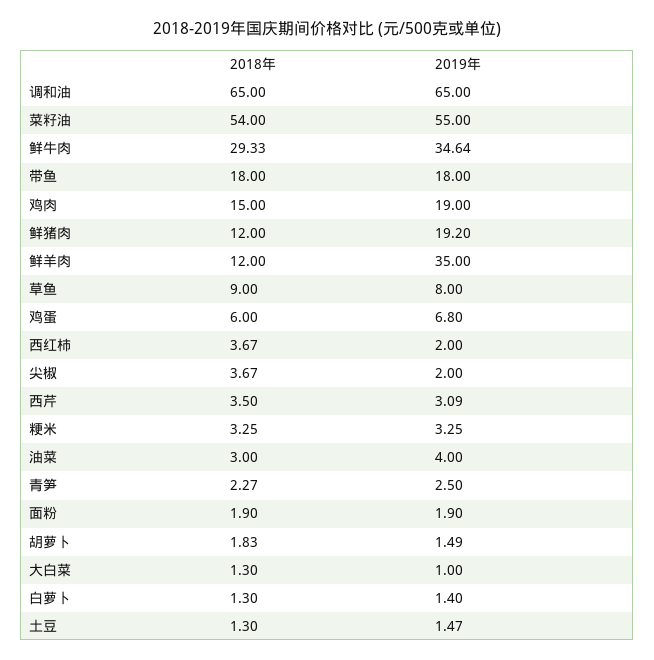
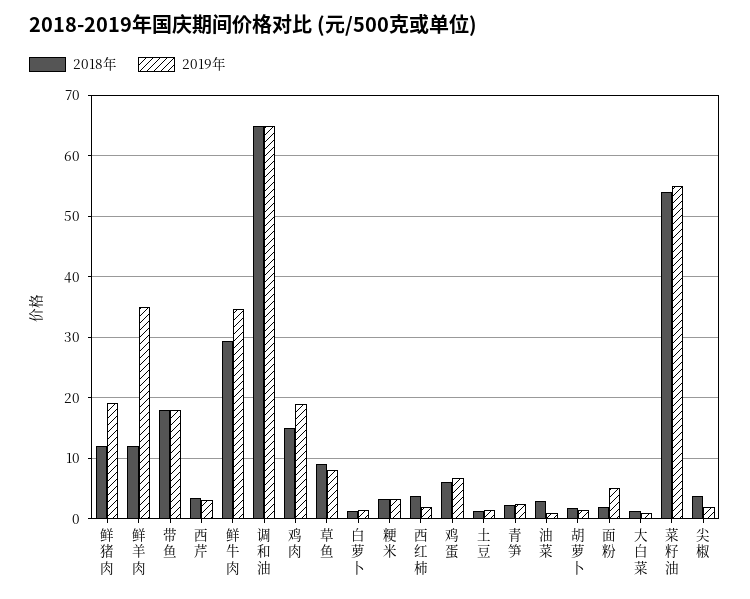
  {
    "2018年": {
      "调和油": 65,
      "菜籽油": 54,
      "鲜牛肉": 29.33,
      "带鱼": 18,
      "鸡肉": 15,
      "鲜猪肉": 12,
      "鲜羊肉": 12,
      "草鱼": 9,
      "鸡蛋": 6,
      "西红柿": 3.67,
      "尖椒": 3.67,
      "西芹": 3.5,
      "粳米": 3.25,
      "油菜": 3,
      "青笋": 2.27,
      "面粉": 1.9,
      "胡萝卜": 1.83,
      "大白菜": 1.3,
      "白萝卜": 1.3,
      "土豆": 1.3
    },
    "2019年": {
      "调和油": 65,
      "菜籽油": 55,
      "鲜牛肉": 34.64,
      "带鱼": 18,
      "鸡肉": 19,
      "鲜猪肉": 19.2,
      "鲜羊肉": 35,
      "草鱼": 8,
      "鸡蛋": 6.8,
      "西红柿": 2,
      "尖椒": 2,
      "西芹": 3.09,
      "粳米": 3.25,
-     "油菜": 4,
+     "油菜": 1,
      "青笋": 2.5,
-     "面粉": 1.9,
+     "面粉": 5,
      "胡萝卜": 1.49,
      "大白菜": 1,
      "白萝卜": 1.4,
      "土豆": 1.47
    }
  }

